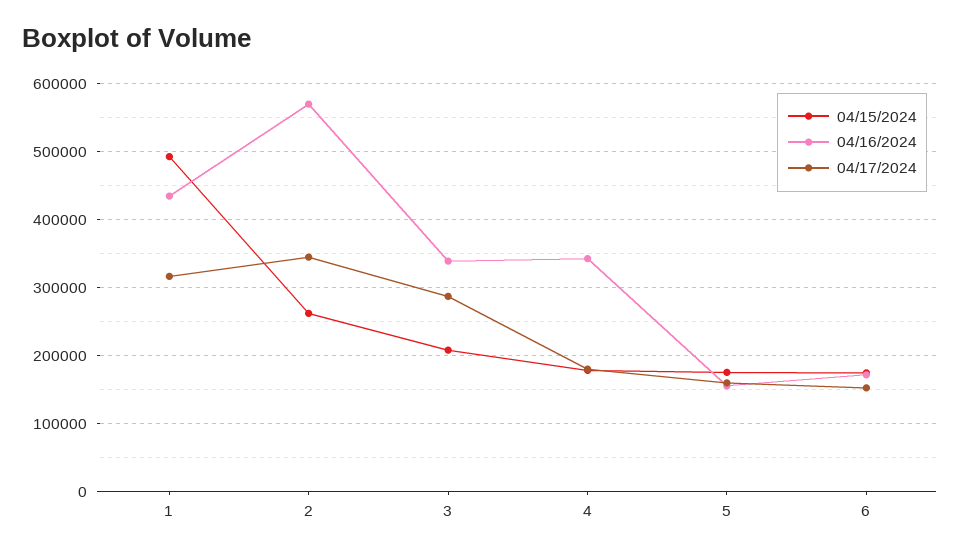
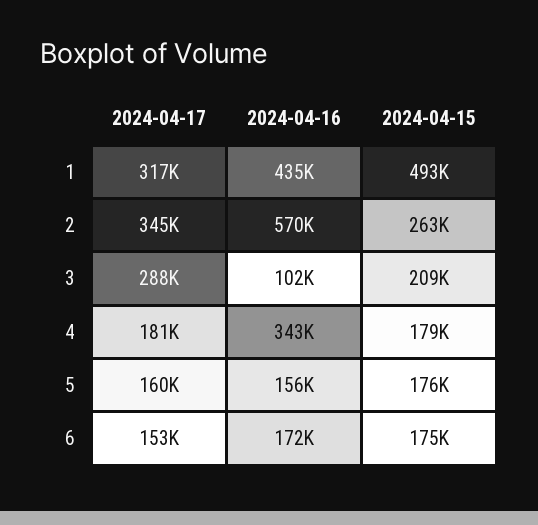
  {
    "04/15/2024": {
      "1": 493000,
      "2": 263000,
      "3": 209000,
      "4": 179000,
      "5": 176000,
      "6": 175000
    },
    "04/16/2024": {
      "1": 435000,
      "2": 570000,
-     "3": 340000,
+     "3": 102000,
      "4": 343000,
      "5": 156000,
      "6": 172000
    },
    "04/17/2024": {
      "1": 317000,
      "2": 345000,
      "3": 288000,
      "4": 181000,
      "5": 160000,
      "6": 153000
    }
  }

